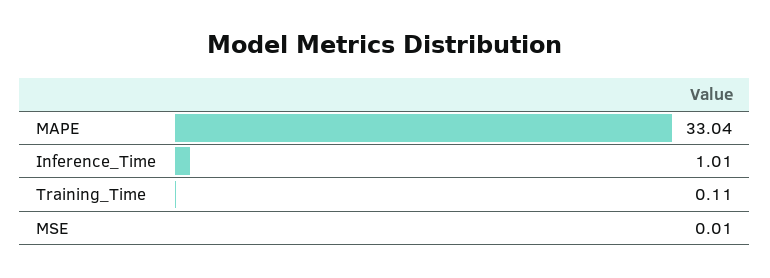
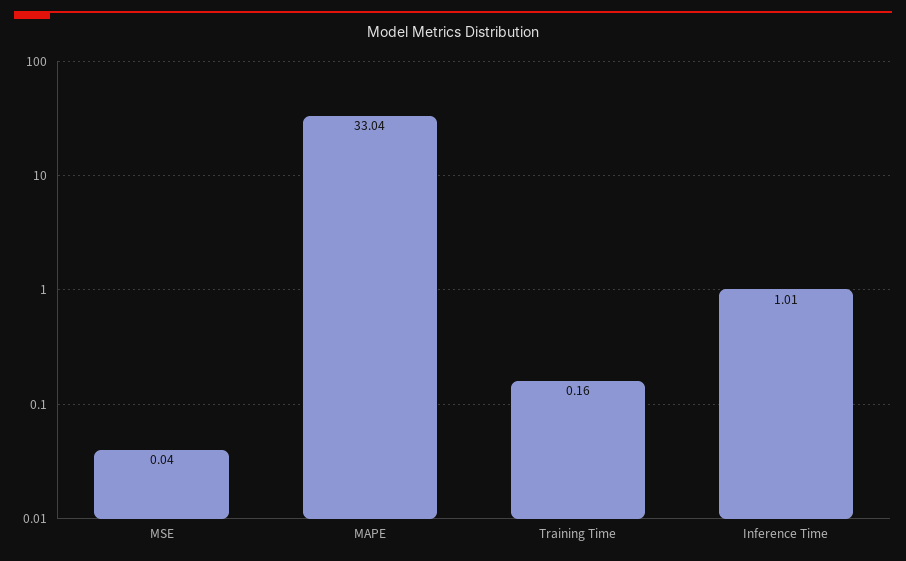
  {
    "MAPE": 33.04,
    "Inference_Time": 1.01,
-   "Training_Time": 0.11,
+   "Training_Time": 0.16,
-   "MSE": 0.01
+   "MSE": 0.04
  }

